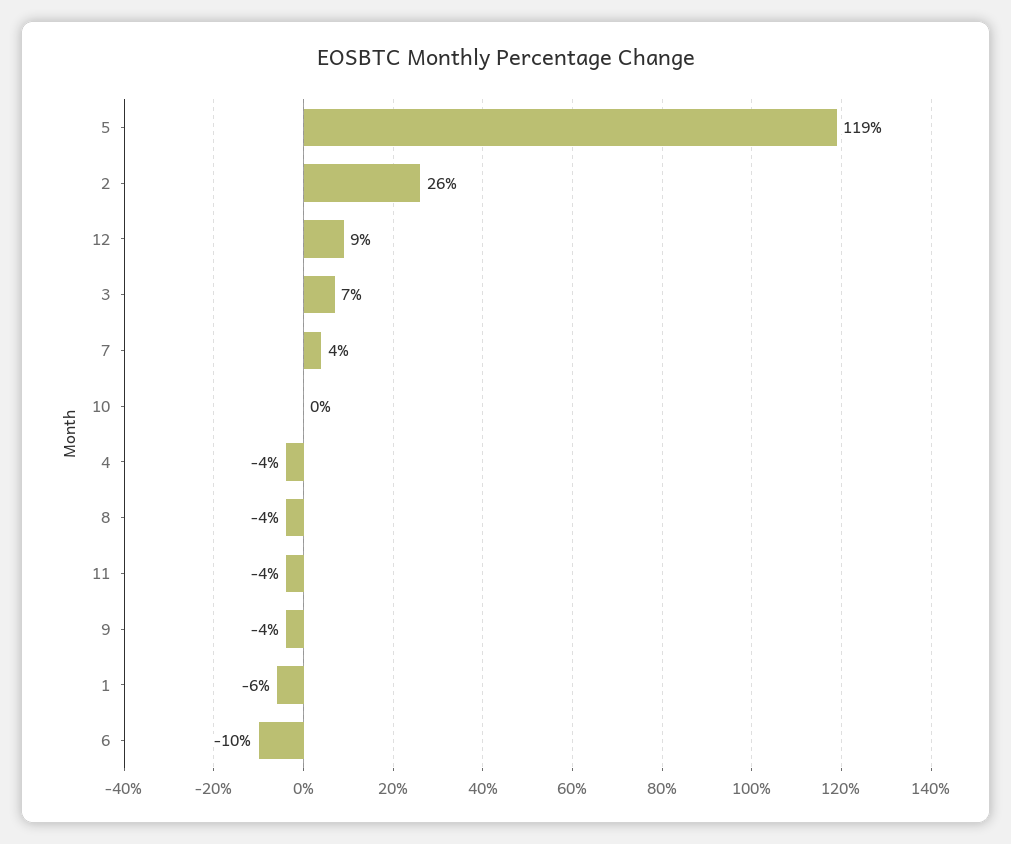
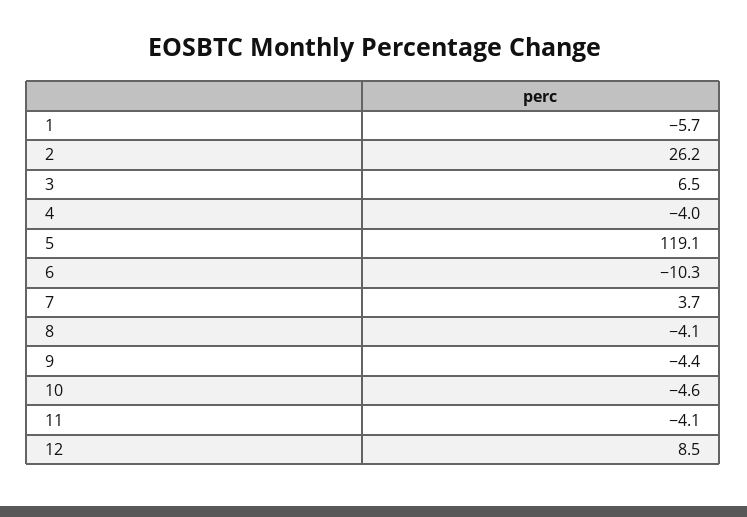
  {
    "5": 119.1,
    "2": 26.2,
    "12": 8.5,
    "3": 6.5,
    "7": 3.7,
-   "10": 0,
+   "10": -4.6,
    "4": -4,
    "8": -4.1,
    "11": -4.1,
    "9": -4.4,
    "1": -5.7,
    "6": -10.3
  }

